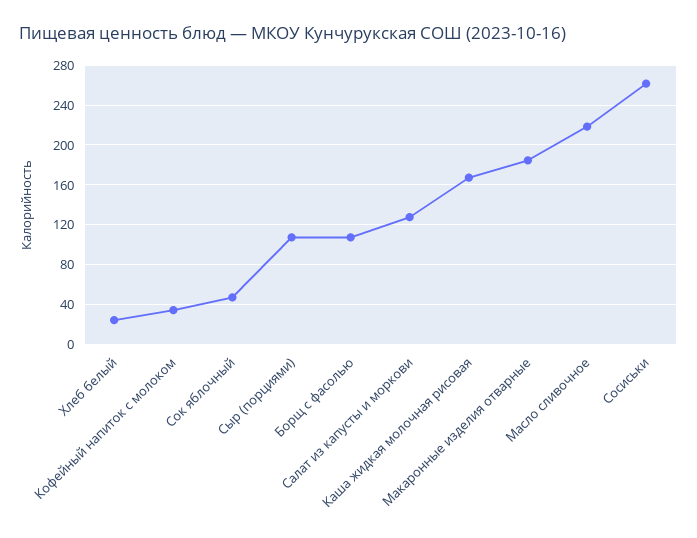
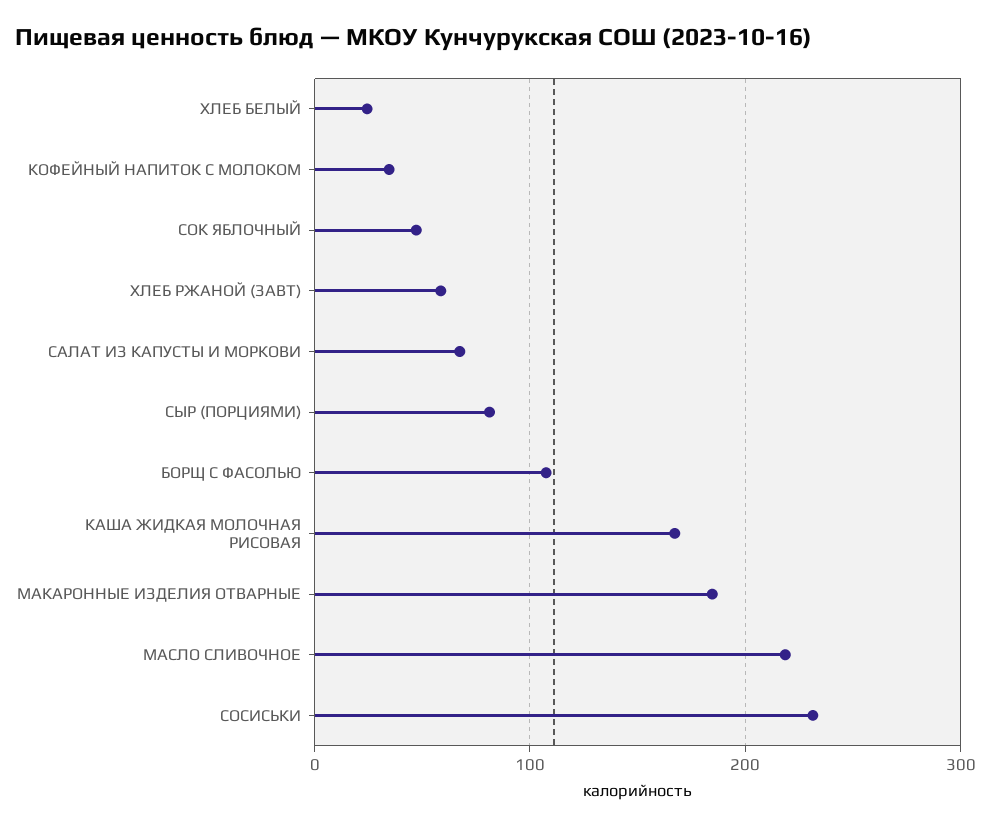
  {
    "Хлеб белый": 20,
    "Кофейный напиток с молоком": 30,
    "Сок яблочный": 50,
-   "Сыр (порциями)": 110,
+   "Сыр (порциями)": 80,
    "Борщ с фасолью": 110,
-   "Салат из капусты и моркови": 130,
+   "Салат из капусты и моркови": 70,
    "Каша жидкая молочная рисовая": 170,
    "Макаронные изделия отварные": 180,
    "Масло сливочное": 220,
-   "Сосиськи": 260
+   "Сосиськи": 230,
+   "ХЛЕБ РЖАНОЙ (ЗАВТ)": 60
  }

